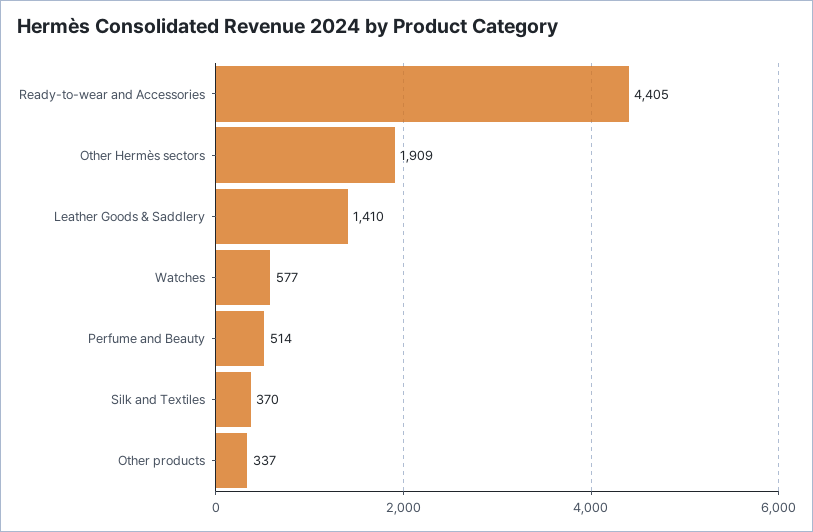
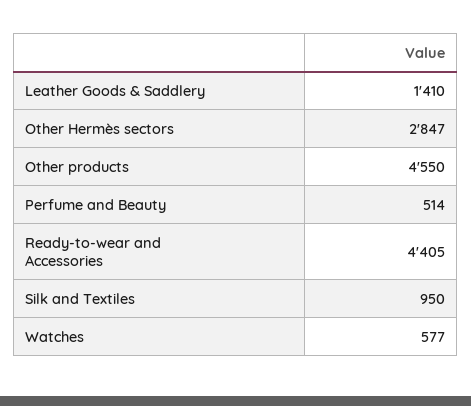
  {
    "Ready-to-wear and Accessories": 4405,
-   "Other Hermès sectors": 1909,
+   "Other Hermès sectors": 2847,
    "Leather Goods & Saddlery": 1410,
    "Watches": 577,
    "Perfume and Beauty": 514,
-   "Silk and Textiles": 370,
+   "Silk and Textiles": 950,
-   "Other products": 337
+   "Other products": 4550
  }

